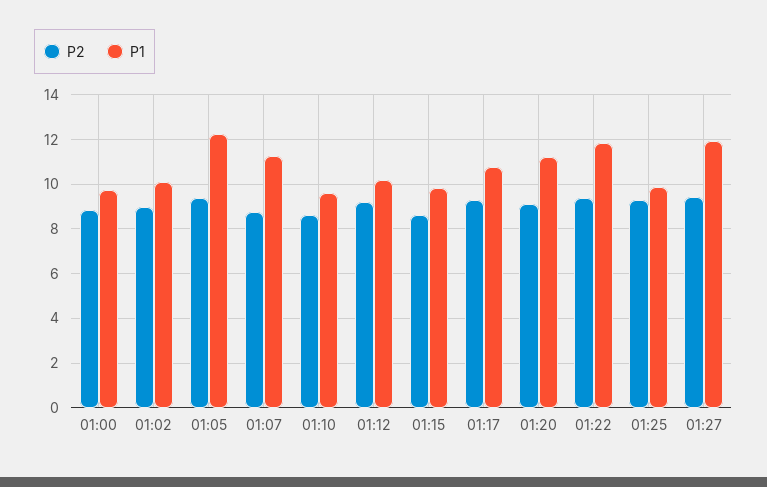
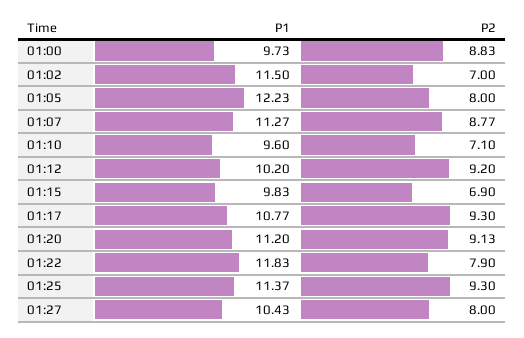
  {
    "P2": {
      "01:00": 8.83,
-     "01:02": 9,
+     "01:02": 7,
-     "01:05": 9.5,
+     "01:05": 8,
      "01:07": 8.77,
-     "01:10": 8.5,
+     "01:10": 7.1,
      "01:12": 9.2,
-     "01:15": 8.5,
+     "01:15": 6.9,
      "01:17": 9.3,
      "01:20": 9.13,
-     "01:22": 9.5,
+     "01:22": 7.9,
      "01:25": 9.3,
-     "01:27": 9.5
+     "01:27": 8
    },
    "P1": {
      "01:00": 9.73,
-     "01:02": 10,
+     "01:02": 11.5,
      "01:05": 12.23,
      "01:07": 11.27,
      "01:10": 9.6,
      "01:12": 10.2,
      "01:15": 9.83,
      "01:17": 10.77,
      "01:20": 11.2,
      "01:22": 11.83,
-     "01:25": 10,
+     "01:25": 11.37,
-     "01:27": 12
+     "01:27": 10.43
    }
  }

